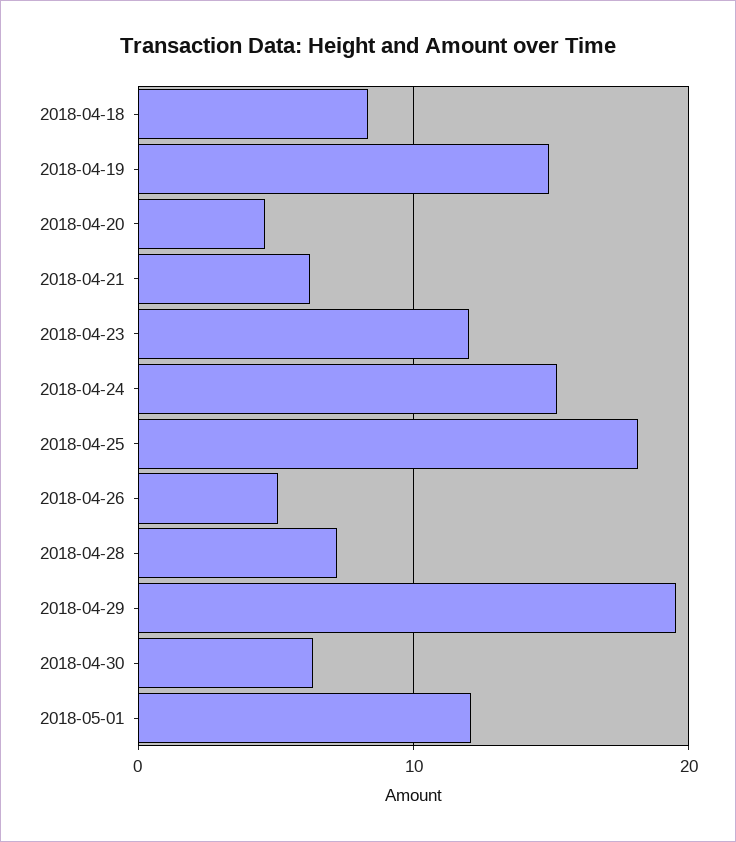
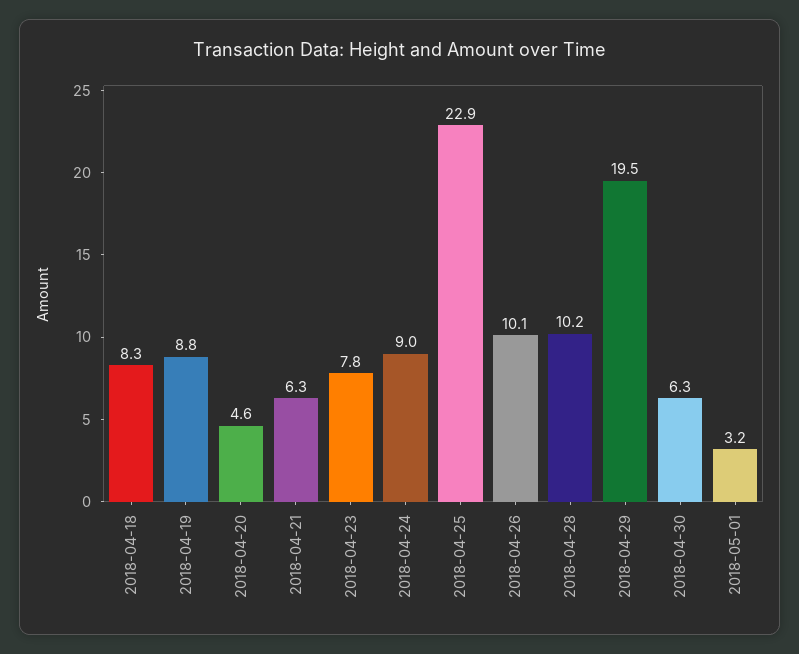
  {
    "2018-04-18": 8.3,
-   "2018-04-19": 15,
+   "2018-04-19": 8.8,
    "2018-04-20": 4.6,
    "2018-04-21": 6.3,
-   "2018-04-23": 12,
+   "2018-04-23": 7.8,
-   "2018-04-24": 15,
+   "2018-04-24": 9,
-   "2018-04-25": 18,
+   "2018-04-25": 22.9,
-   "2018-04-26": 5,
+   "2018-04-26": 10.1,
-   "2018-04-28": 7,
+   "2018-04-28": 10.2,
    "2018-04-29": 19.5,
    "2018-04-30": 6.3,
-   "2018-05-01": 12
+   "2018-05-01": 3.2
  }

